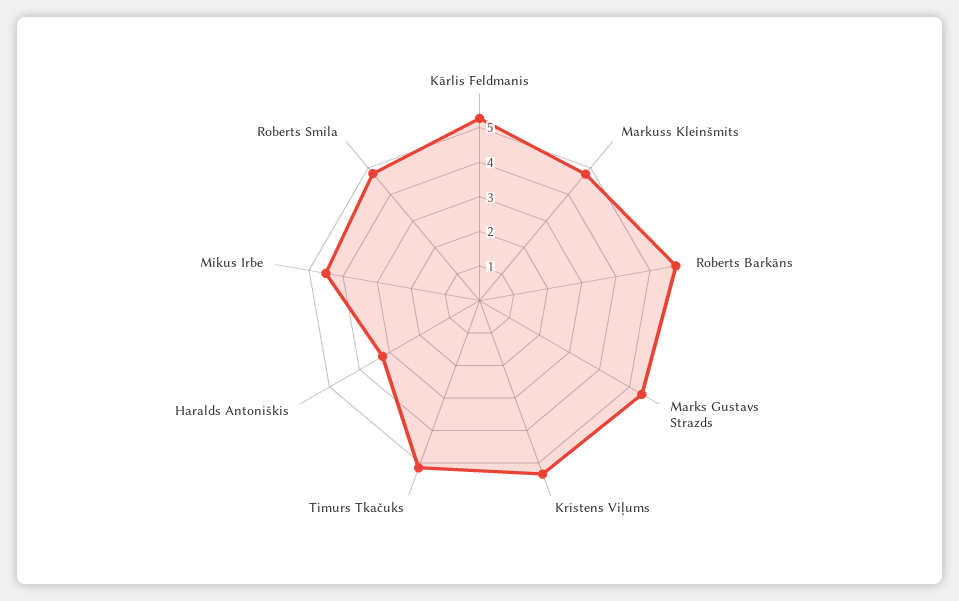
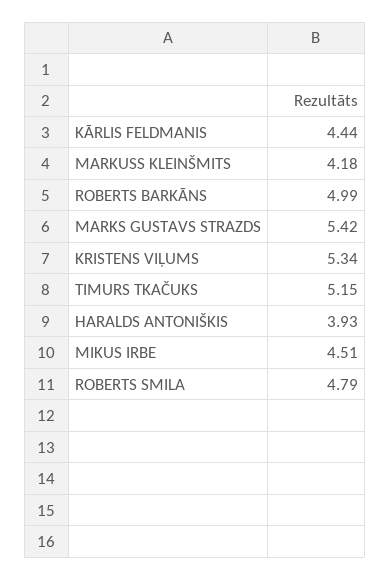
  {
-   "Kārlis Feldmanis": 5.25,
+   "Kārlis Feldmanis": 4.44,
-   "Markuss Kleinšmits": 4.75,
+   "Markuss Kleinšmits": 4.18,
-   "Roberts Barkāns": 5.75,
+   "Roberts Barkāns": 4.99,
    "Marks Gustavs Strazds": 5.42,
    "Kristens Viļums": 5.34,
    "Timurs Tkačuks": 5.15,
-   "Haralds Antoniškis": 3.25,
+   "Haralds Antoniškis": 3.93,
    "Mikus Irbe": 4.51,
    "Roberts Smila": 4.79
  }

